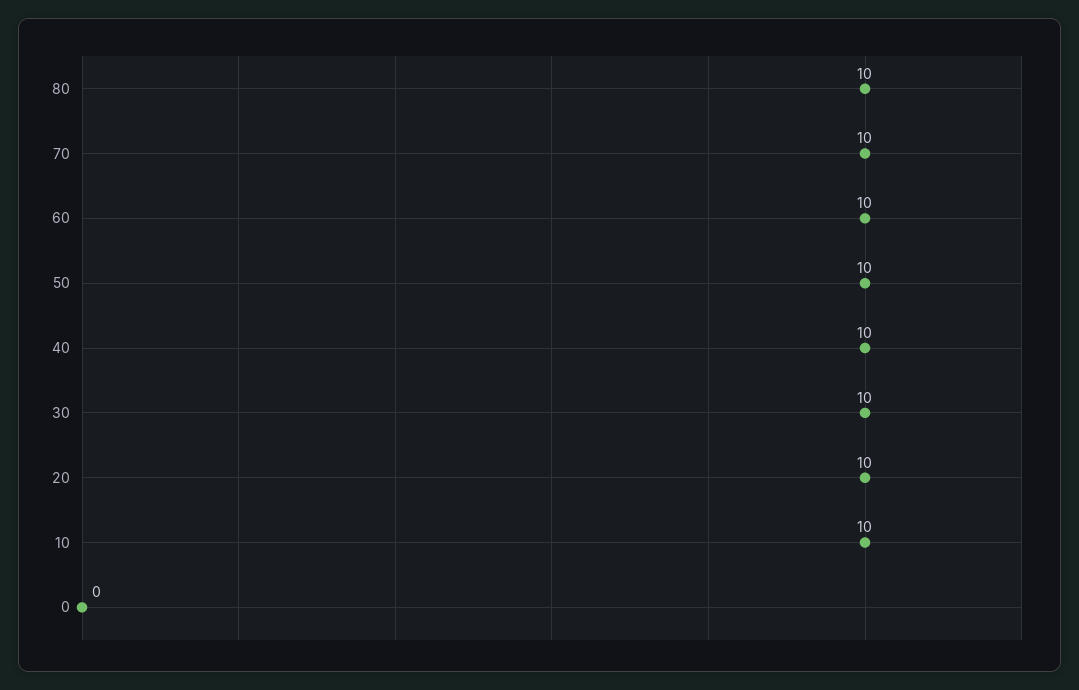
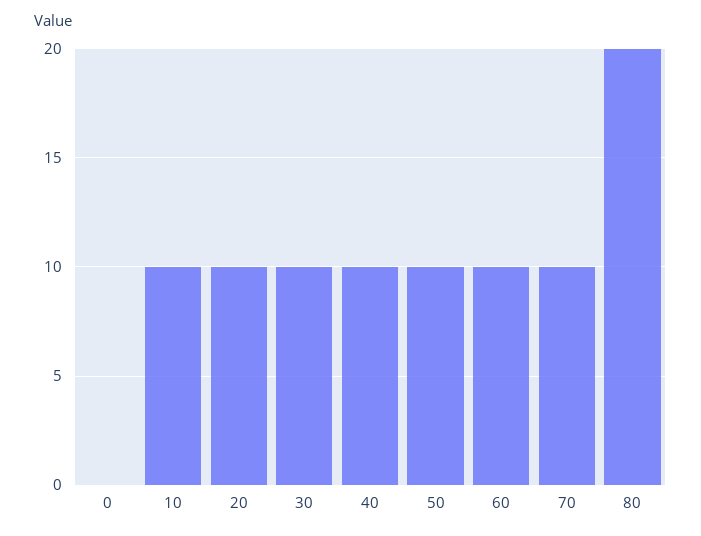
  {
-   "80": 10,
+   "80": 20,
    "70": 10,
    "60": 10,
    "50": 10,
    "40": 10,
    "30": 10,
    "20": 10,
    "10": 10,
    "0": 0
  }

